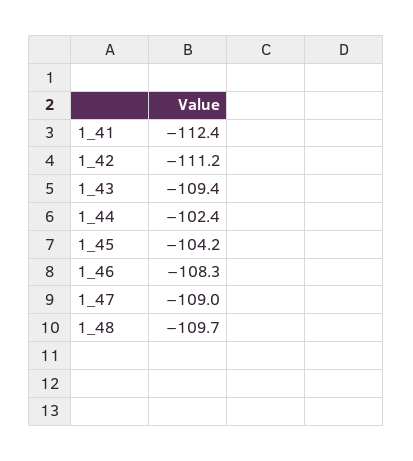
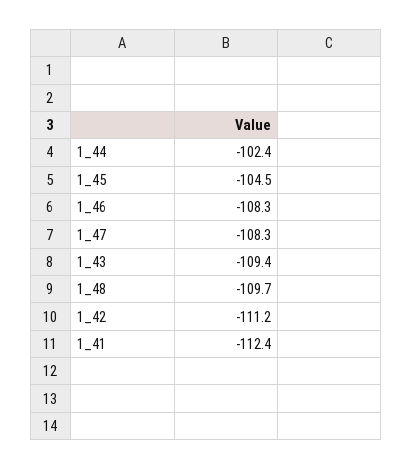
  {
    "1_41": -112.4,
    "1_42": -111.2,
    "1_43": -109.4,
    "1_44": -102.4,
-   "1_45": -104.2,
+   "1_45": -104.5,
    "1_46": -108.3,
-   "1_47": -109,
+   "1_47": -108.3,
    "1_48": -109.7
  }

